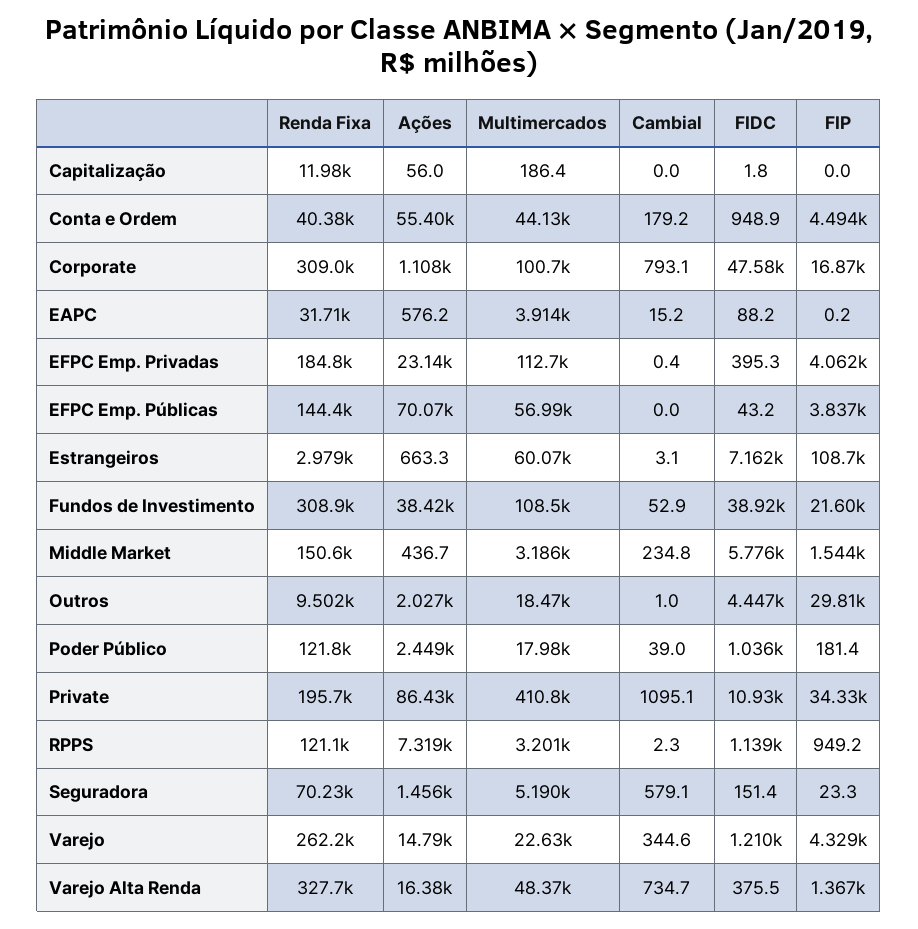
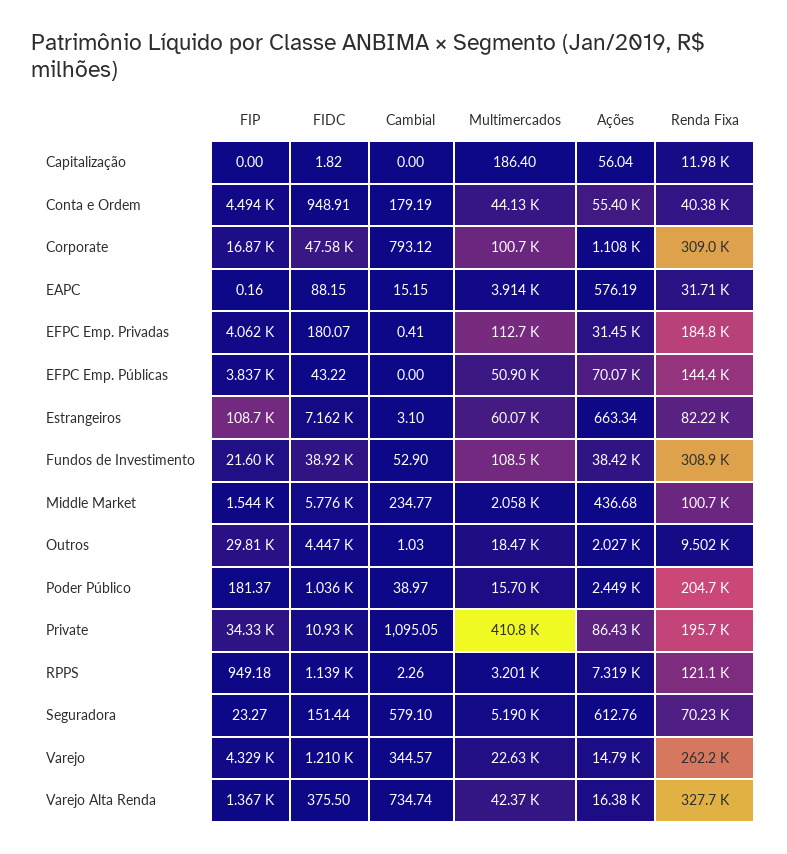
  {
    "Renda Fixa": {
      "Capitalização": 11980,
      "Conta e Ordem": 40380,
      "Corporate": 309000,
      "EAPC": 31710,
      "EFPC Emp. Privadas": 184800,
      "EFPC Emp. Públicas": 144400,
-     "Estrangeiros": 2979,
+     "Estrangeiros": 82220,
      "Fundos de Investimento": 308900,
-     "Middle Market": 150600,
+     "Middle Market": 100700,
      "Outros": 9502,
-     "Poder Público": 121800,
+     "Poder Público": 204700,
      "Private": 195700,
      "RPPS": 121100,
      "Seguradora": 70230,
      "Varejo": 262200,
      "Varejo Alta Renda": 327700
    },
    "Ações": {
      "Capitalização": 56.04,
      "Conta e Ordem": 55400,
      "Corporate": 1108,
      "EAPC": 576.19,
-     "EFPC Emp. Privadas": 23140,
+     "EFPC Emp. Privadas": 31450,
      "EFPC Emp. Públicas": 70070,
      "Estrangeiros": 663.34,
      "Fundos de Investimento": 38420,
      "Middle Market": 436.68,
      "Outros": 2027,
      "Poder Público": 2449,
      "Private": 86430,
      "RPPS": 7319,
-     "Seguradora": 1456,
+     "Seguradora": 612.76,
      "Varejo": 14790,
      "Varejo Alta Renda": 16380
    },
    "Multimercados": {
      "Capitalização": 186.4,
      "Conta e Ordem": 44130,
      "Corporate": 100700,
      "EAPC": 3914,
      "EFPC Emp. Privadas": 112700,
-     "EFPC Emp. Públicas": 56990,
+     "EFPC Emp. Públicas": 50900,
      "Estrangeiros": 60070,
      "Fundos de Investimento": 108500,
-     "Middle Market": 3186,
+     "Middle Market": 2058,
      "Outros": 18470,
-     "Poder Público": 17980,
+     "Poder Público": 15700,
      "Private": 410800,
      "RPPS": 3201,
      "Seguradora": 5190,
      "Varejo": 22630,
-     "Varejo Alta Renda": 48370
+     "Varejo Alta Renda": 42370
    },
    "Cambial": {
      "Capitalização": 0,
      "Conta e Ordem": 179.19,
      "Corporate": 793.12,
      "EAPC": 15.15,
      "EFPC Emp. Privadas": 0.41,
      "EFPC Emp. Públicas": 0,
      "Estrangeiros": 3.1,
      "Fundos de Investimento": 52.9,
      "Middle Market": 234.77,
      "Outros": 1.03,
      "Poder Público": 38.97,
      "Private": 1095.05,
      "RPPS": 2.26,
      "Seguradora": 579.1,
      "Varejo": 344.57,
      "Varejo Alta Renda": 734.74
    },
    "FIDC": {
      "Capitalização": 1.82,
      "Conta e Ordem": 948.91,
      "Corporate": 47580,
      "EAPC": 88.15,
-     "EFPC Emp. Privadas": 395.3,
+     "EFPC Emp. Privadas": 180.07,
      "EFPC Emp. Públicas": 43.22,
      "Estrangeiros": 7162,
      "Fundos de Investimento": 38920,
      "Middle Market": 5776,
      "Outros": 4447,
      "Poder Público": 1036,
      "Private": 10930,
      "RPPS": 1139,
      "Seguradora": 151.44,
      "Varejo": 1210,
      "Varejo Alta Renda": 375.5
    },
    "FIP": {
      "Capitalização": 0,
      "Conta e Ordem": 4494,
      "Corporate": 16870,
      "EAPC": 0.16,
      "EFPC Emp. Privadas": 4062,
      "EFPC Emp. Públicas": 3837,
      "Estrangeiros": 108700,
      "Fundos de Investimento": 21600,
      "Middle Market": 1544,
      "Outros": 29810,
      "Poder Público": 181.37,
      "Private": 34330,
      "RPPS": 949.18,
      "Seguradora": 23.27,
      "Varejo": 4329,
      "Varejo Alta Renda": 1367
    }
  }

